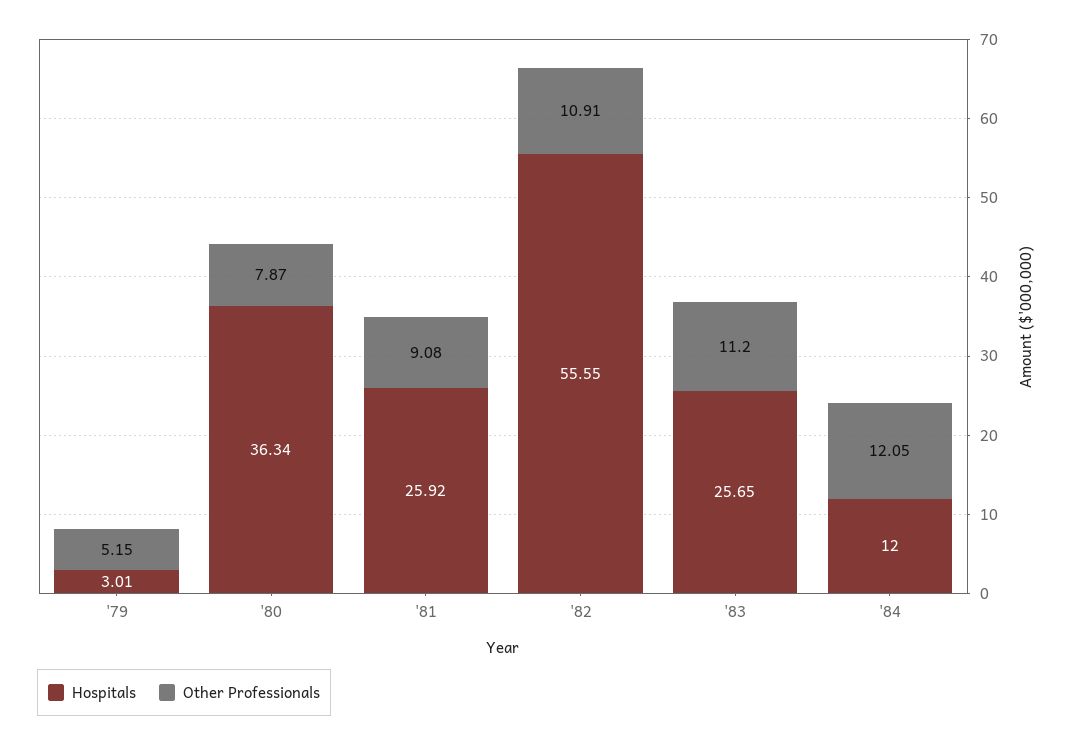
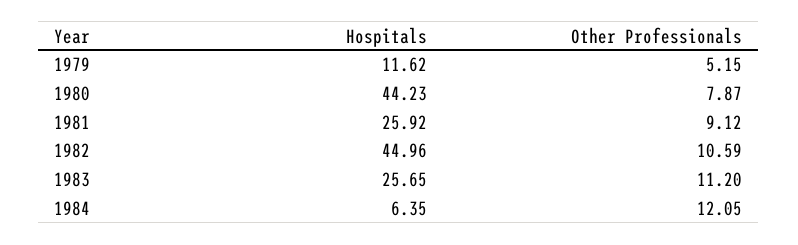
  {
    "Hospitals": {
-     "'79": 3.01,
+     "'79": 11.62,
-     "'80": 36.34,
+     "'80": 44.23,
      "'81": 25.92,
-     "'82": 55.55,
+     "'82": 44.96,
      "'83": 25.65,
-     "'84": 12
+     "'84": 6.35
    },
    "Other Professionals": {
      "'79": 5.15,
      "'80": 7.87,
-     "'81": 9.08,
+     "'81": 9.12,
-     "'82": 10.91,
+     "'82": 10.59,
      "'83": 11.2,
      "'84": 12.05
    }
  }

